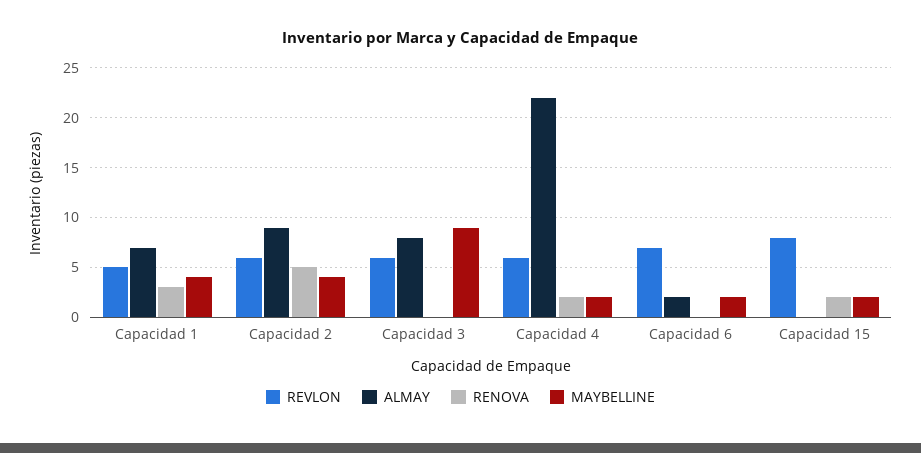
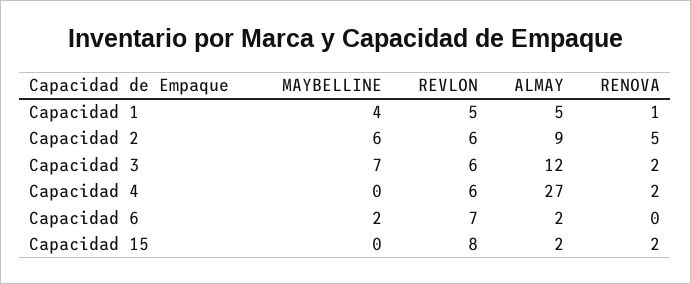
  {
    "REVLON": {
      "Capacidad 1": 5,
      "Capacidad 2": 6,
      "Capacidad 3": 6,
      "Capacidad 4": 6,
      "Capacidad 6": 7,
      "Capacidad 15": 8
    },
    "ALMAY": {
-     "Capacidad 1": 7,
+     "Capacidad 1": 5,
      "Capacidad 2": 9,
-     "Capacidad 3": 8,
+     "Capacidad 3": 12,
-     "Capacidad 4": 22,
+     "Capacidad 4": 27,
      "Capacidad 6": 2,
-     "Capacidad 15": 0
+     "Capacidad 15": 2
    },
    "RENOVA": {
-     "Capacidad 1": 3,
+     "Capacidad 1": 1,
      "Capacidad 2": 5,
-     "Capacidad 3": 0,
+     "Capacidad 3": 2,
      "Capacidad 4": 2,
      "Capacidad 6": 0,
      "Capacidad 15": 2
    },
    "MAYBELLINE": {
      "Capacidad 1": 4,
-     "Capacidad 2": 4,
+     "Capacidad 2": 6,
-     "Capacidad 3": 9,
+     "Capacidad 3": 7,
-     "Capacidad 4": 2,
+     "Capacidad 4": 0,
      "Capacidad 6": 2,
-     "Capacidad 15": 2
+     "Capacidad 15": 0
    }
  }

